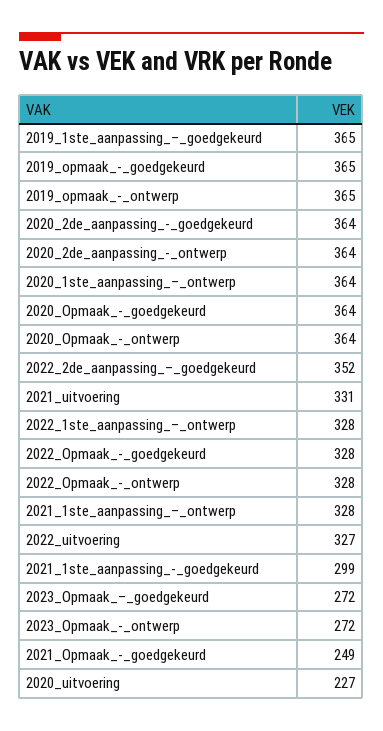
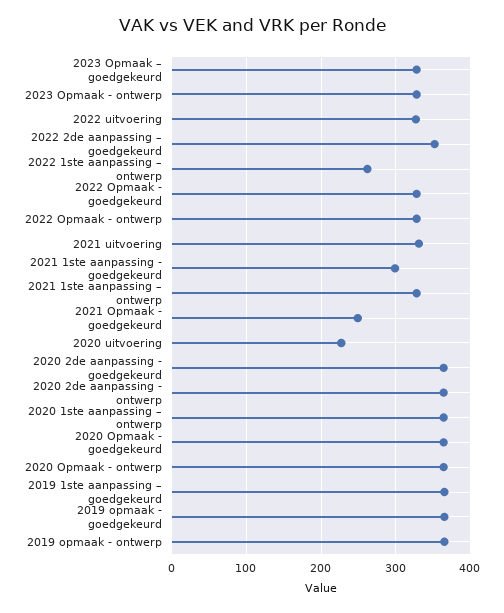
  {
    "2019_1ste_aanpassing_–_goedgekeurd": 365,
    "2019_opmaak_-_goedgekeurd": 365,
    "2019_opmaak_-_ontwerp": 365,
    "2020_2de_aanpassing_-_goedgekeurd": 364,
    "2020_2de_aanpassing_-_ontwerp": 364,
    "2020_1ste_aanpassing_–_ontwerp": 364,
    "2020_Opmaak_-_goedgekeurd": 364,
    "2020_Opmaak_-_ontwerp": 364,
    "2022_2de_aanpassing_–_goedgekeurd": 352,
    "2021_uitvoering": 331,
-   "2022_1ste_aanpassing_–_ontwerp": 328,
+   "2022_1ste_aanpassing_–_ontwerp": 260,
    "2022_Opmaak_-_goedgekeurd": 328,
    "2022_Opmaak_-_ontwerp": 328,
    "2021_1ste_aanpassing_–_ontwerp": 328,
    "2022_uitvoering": 327,
    "2021_1ste_aanpassing_-_goedgekeurd": 299,
-   "2023_Opmaak_–_goedgekeurd": 272,
+   "2023_Opmaak_–_goedgekeurd": 330,
-   "2023_Opmaak_-_ontwerp": 272,
+   "2023_Opmaak_-_ontwerp": 330,
    "2021_Opmaak_-_goedgekeurd": 249,
    "2020_uitvoering": 227
  }

